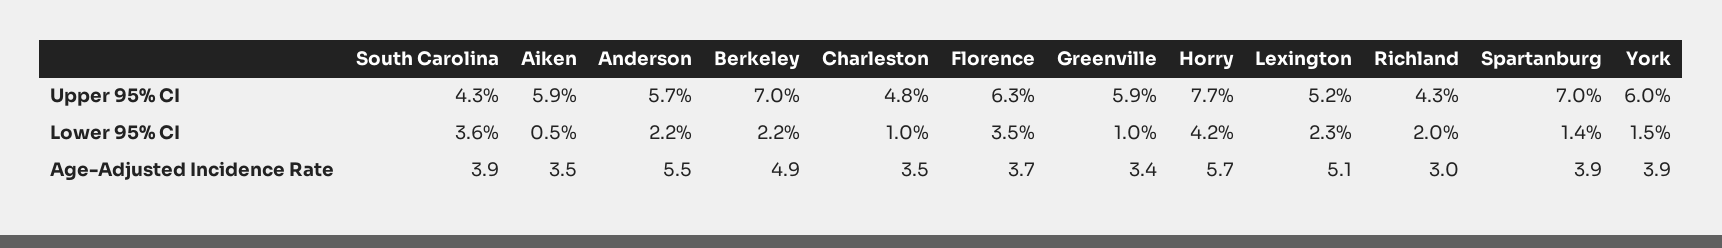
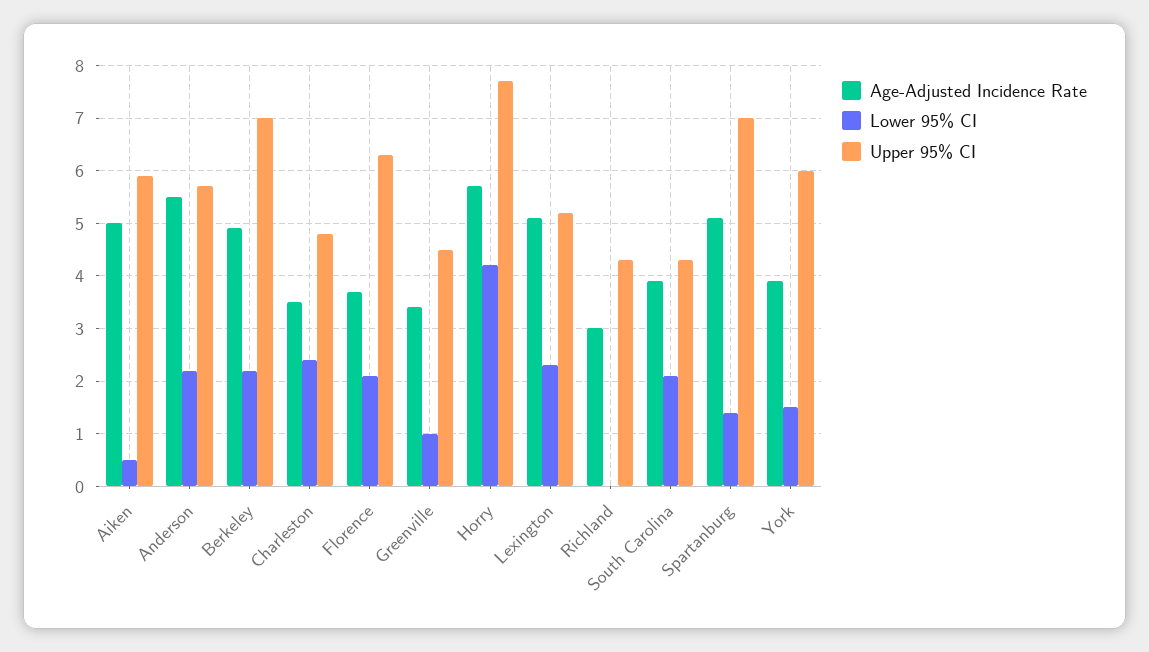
  {
    "Upper 95% CI": {
      "South Carolina": 4.3,
      "Aiken": 5.9,
      "Anderson": 5.7,
      "Berkeley": 7,
      "Charleston": 4.8,
      "Florence": 6.3,
-     "Greenville": 5.9,
+     "Greenville": 4.5,
      "Horry": 7.7,
      "Lexington": 5.2,
      "Richland": 4.3,
      "Spartanburg": 7,
      "York": 6
    },
    "Lower 95% CI": {
-     "South Carolina": 3.6,
+     "South Carolina": 2,
      "Aiken": 0.5,
      "Anderson": 2.2,
      "Berkeley": 2.2,
-     "Charleston": 1,
+     "Charleston": 2.5,
-     "Florence": 3.5,
+     "Florence": 2,
      "Greenville": 1,
      "Horry": 4.2,
      "Lexington": 2.3,
-     "Richland": 2,
+     "Richland": 0,
      "Spartanburg": 1.4,
      "York": 1.5
    },
    "Age-Adjusted Incidence Rate": {
      "South Carolina": 3.9,
-     "Aiken": 3.5,
+     "Aiken": 5,
      "Anderson": 5.5,
      "Berkeley": 4.9,
      "Charleston": 3.5,
      "Florence": 3.7,
      "Greenville": 3.4,
      "Horry": 5.7,
      "Lexington": 5.1,
      "Richland": 3,
-     "Spartanburg": 3.9,
+     "Spartanburg": 5,
      "York": 3.9
    }
  }

